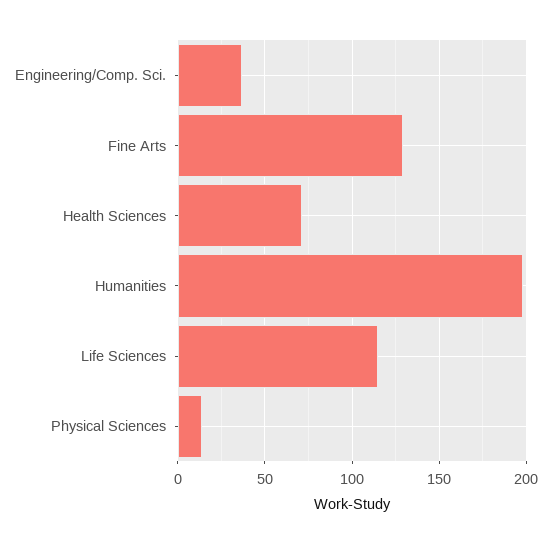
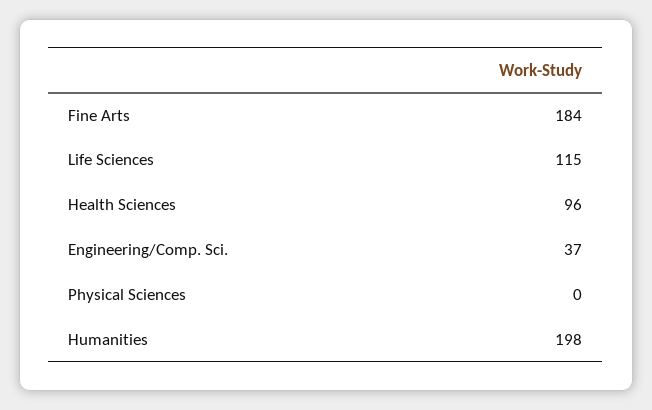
  {
    "Engineering/Comp. Sci.": 37,
-   "Fine Arts": 130,
+   "Fine Arts": 184,
-   "Health Sciences": 70,
+   "Health Sciences": 96,
    "Humanities": 198,
    "Life Sciences": 115,
-   "Physical Sciences": 15
+   "Physical Sciences": 0
  }

